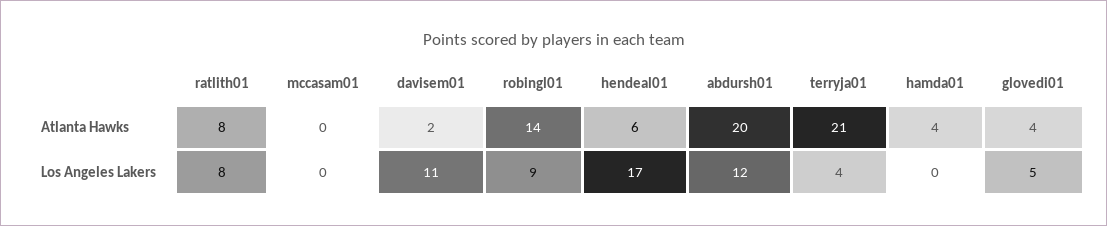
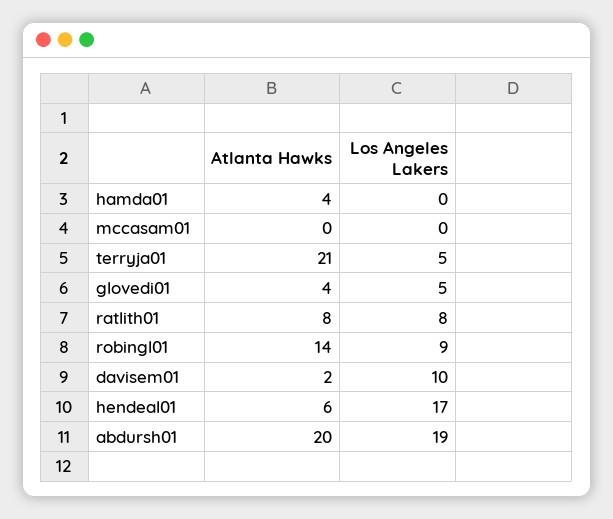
  {
    "ratlith01": {
      "Atlanta Hawks": 8,
      "Los Angeles Lakers": 8
    },
    "mccasam01": {
      "Atlanta Hawks": 0,
      "Los Angeles Lakers": 0
    },
    "davisem01": {
      "Atlanta Hawks": 2,
-     "Los Angeles Lakers": 11
+     "Los Angeles Lakers": 10
    },
    "robingl01": {
      "Atlanta Hawks": 14,
      "Los Angeles Lakers": 9
    },
    "hendeal01": {
      "Atlanta Hawks": 6,
      "Los Angeles Lakers": 17
    },
    "abdursh01": {
      "Atlanta Hawks": 20,
-     "Los Angeles Lakers": 12
+     "Los Angeles Lakers": 19
    },
    "terryja01": {
      "Atlanta Hawks": 21,
-     "Los Angeles Lakers": 4
+     "Los Angeles Lakers": 5
    },
    "hamda01": {
      "Atlanta Hawks": 4,
      "Los Angeles Lakers": 0
    },
    "glovedi01": {
      "Atlanta Hawks": 4,
      "Los Angeles Lakers": 5
    }
  }

